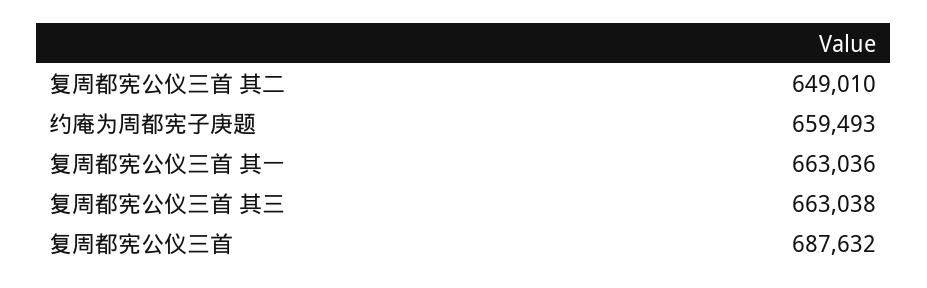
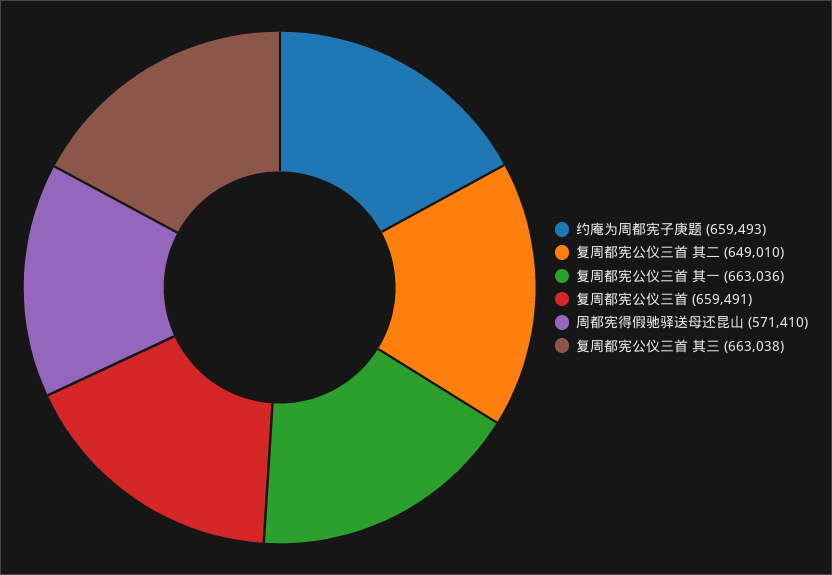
  {
    "复周都宪公仪三首 其二": 649010,
    "约庵为周都宪子庚题": 659493,
    "复周都宪公仪三首 其一": 663036,
    "复周都宪公仪三首 其三": 663038,
-   "复周都宪公仪三首": 687632
+   "复周都宪公仪三首": 659491,
+   "周都宪得假驰驿送母还昆山": 571410
  }

